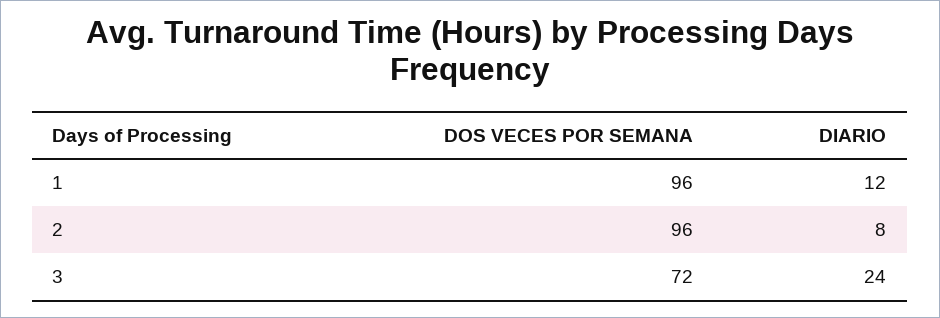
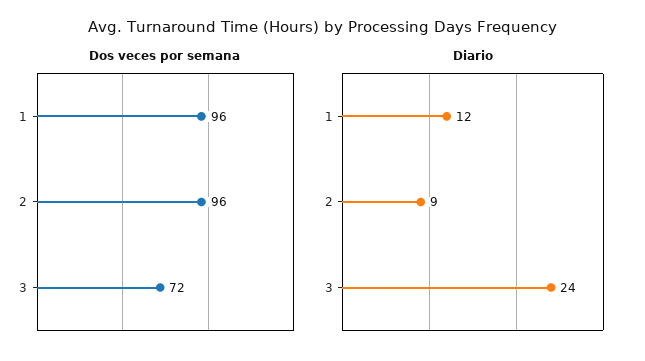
  {
    "DOS VECES POR SEMANA": {
      "1": 96,
      "2": 96,
      "3": 72
    },
    "DIARIO": {
      "1": 12,
-     "2": 8,
+     "2": 9,
      "3": 24
    }
  }

